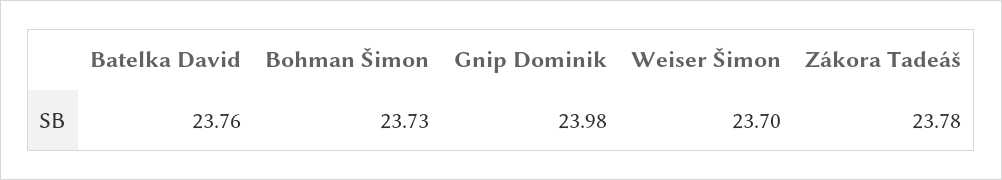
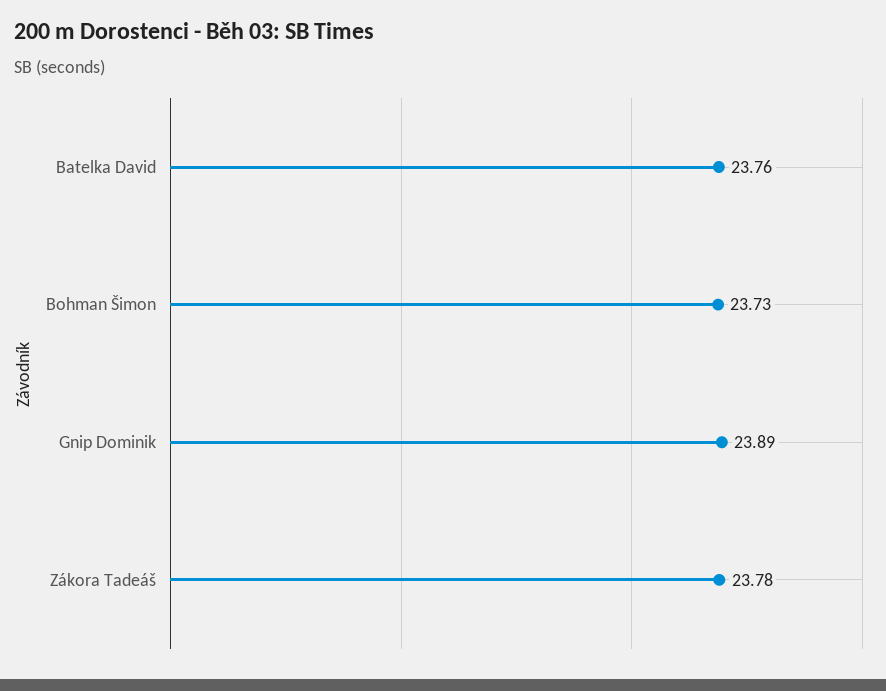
  {
    "Batelka David": 23.76,
    "Bohman Šimon": 23.73,
-   "Gnip Dominik": 23.98,
+   "Gnip Dominik": 23.89,
-   "Weiser Šimon": 23.7,
    "Zákora Tadeáš": 23.78
  }

